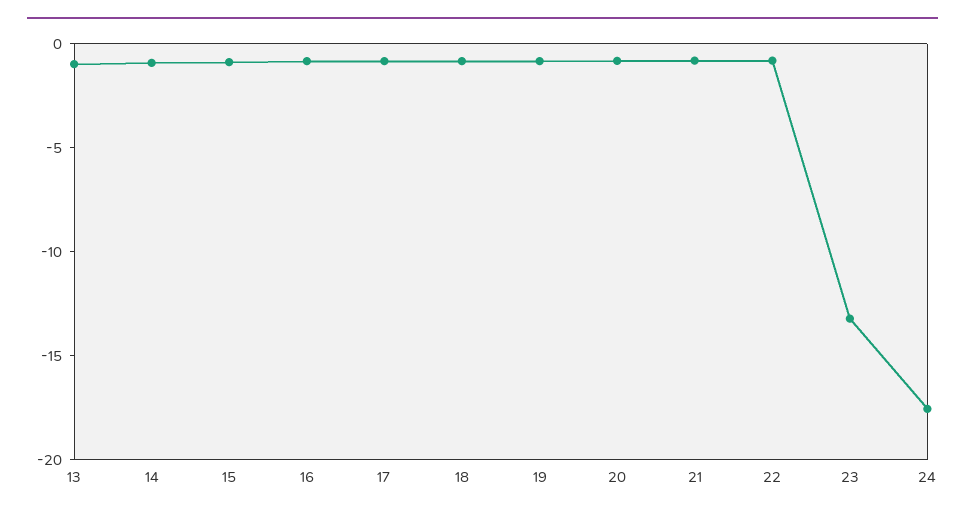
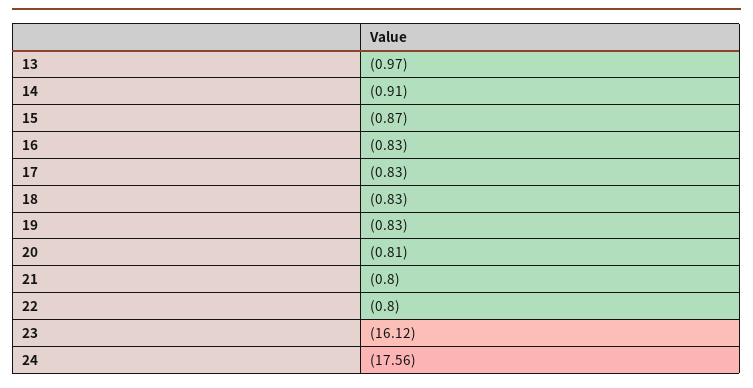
  {
    "13": -0.97,
    "14": -0.91,
    "15": -0.87,
    "16": -0.83,
    "17": -0.83,
    "18": -0.83,
    "19": -0.83,
    "20": -0.81,
    "21": -0.8,
    "22": -0.8,
-   "23": -13,
+   "23": -16.12,
    "24": -17.56
  }

